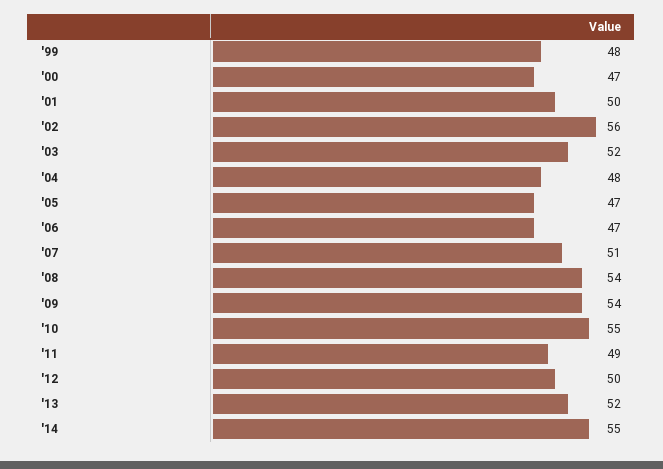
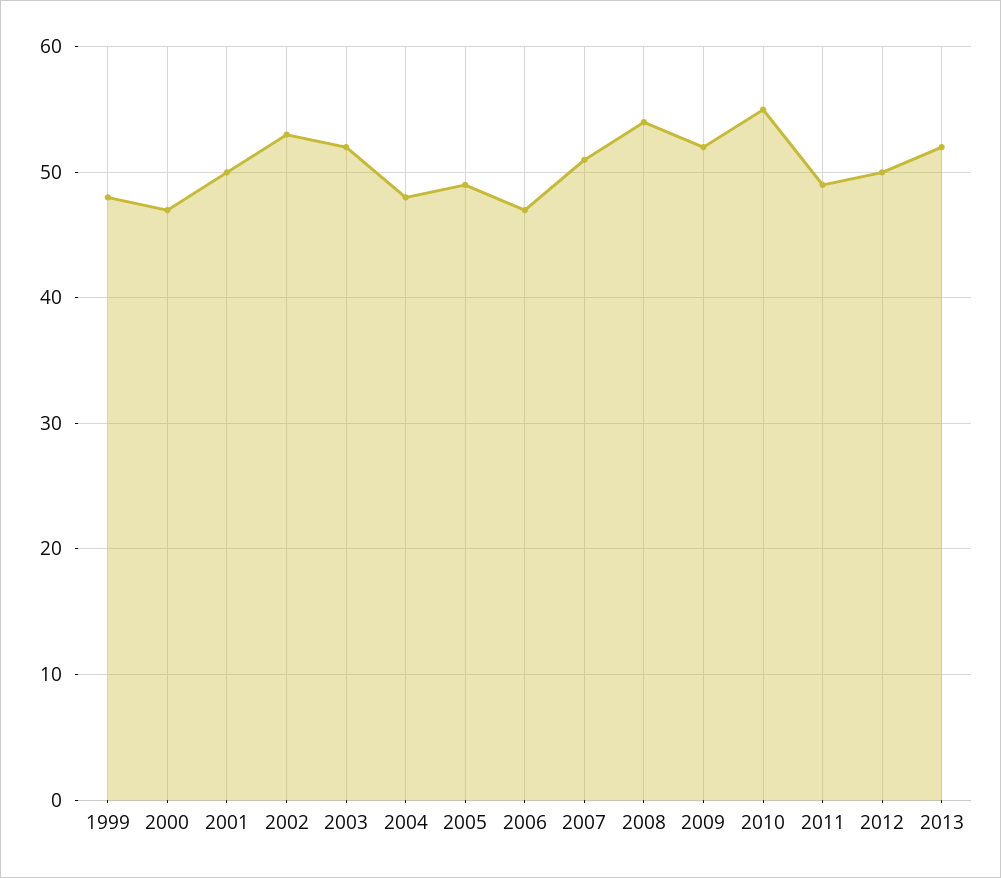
  {
    "'99": 48,
    "'00": 47,
    "'01": 50,
-   "'02": 56,
+   "'02": 53,
    "'03": 52,
    "'04": 48,
-   "'05": 47,
+   "'05": 49,
    "'06": 47,
    "'07": 51,
    "'08": 54,
-   "'09": 54,
+   "'09": 52,
    "'10": 55,
    "'11": 49,
    "'12": 50,
-   "'13": 52,
+   "'13": 52
-   "'14": 55
  }

